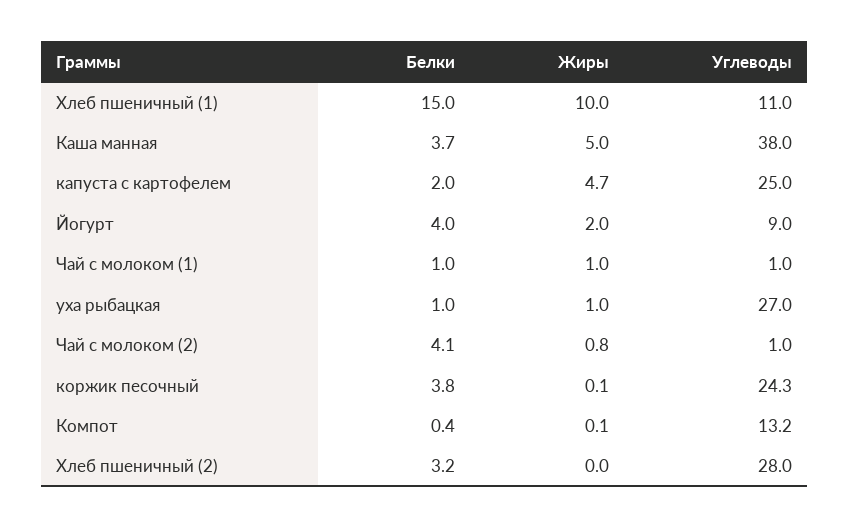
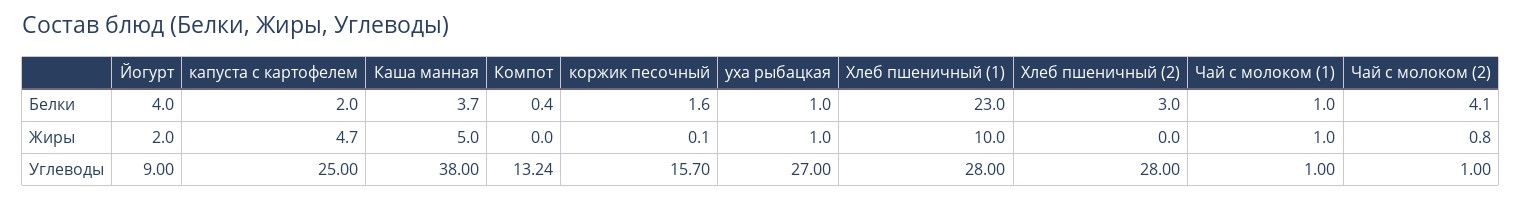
  {
    "Белки": {
-     "Хлеб пшеничный (1)": 15,
+     "Хлеб пшеничный (1)": 23,
      "Каша манная": 3.7,
      "капуста с картофелем": 2,
      "Йогурт": 4,
      "Чай с молоком (1)": 1,
      "уха рыбацкая": 1,
      "Чай с молоком (2)": 4.1,
-     "коржик песочный": 3.8,
+     "коржик песочный": 1.6,
      "Компот": 0.4,
-     "Хлеб пшеничный (2)": 3.2
+     "Хлеб пшеничный (2)": 3
    },
    "Жиры": {
      "Хлеб пшеничный (1)": 10,
      "Каша манная": 5,
      "капуста с картофелем": 4.7,
      "Йогурт": 2,
      "Чай с молоком (1)": 1,
      "уха рыбацкая": 1,
      "Чай с молоком (2)": 0.8,
      "коржик песочный": 0.1,
-     "Компот": 0.1,
+     "Компот": 0,
      "Хлеб пшеничный (2)": 0
    },
    "Углеводы": {
-     "Хлеб пшеничный (1)": 11,
+     "Хлеб пшеничный (1)": 28,
      "Каша манная": 38,
      "капуста с картофелем": 25,
      "Йогурт": 9,
      "Чай с молоком (1)": 1,
      "уха рыбацкая": 27,
      "Чай с молоком (2)": 1,
-     "коржик песочный": 24.3,
+     "коржик песочный": 15.7,
      "Компот": 13.24,
      "Хлеб пшеничный (2)": 28
    }
  }

